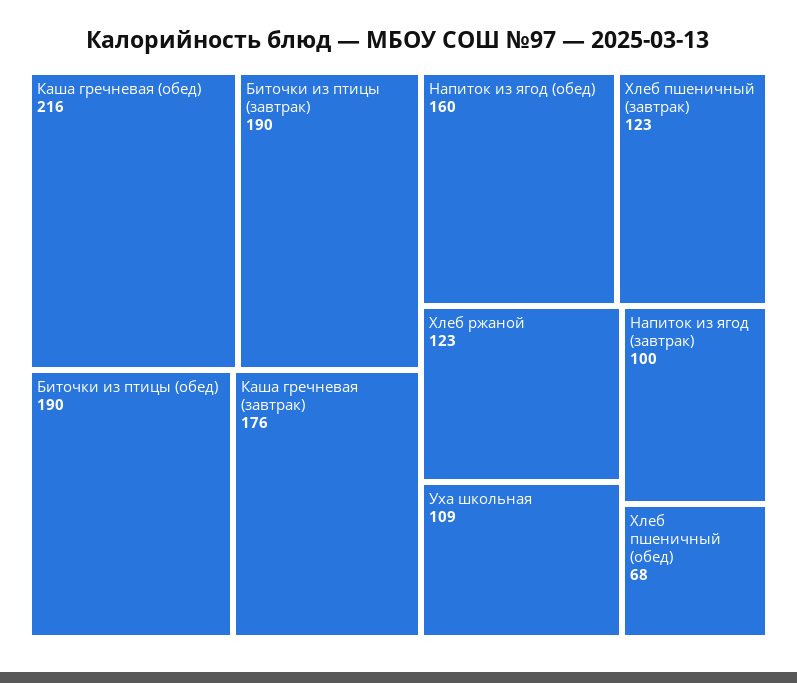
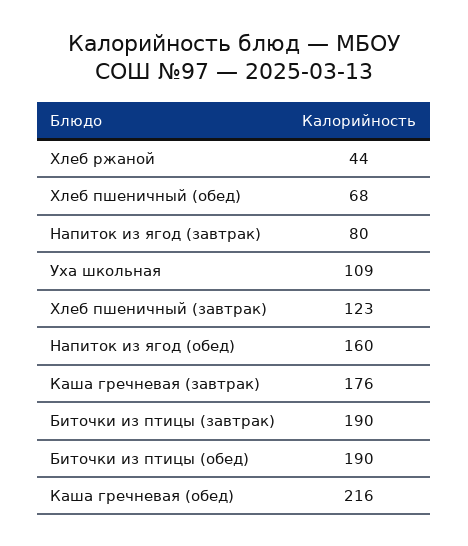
  {
    "Каша гречневая (обед)": 216,
    "Биточки из птицы (завтрак)": 190,
    "Биточки из птицы (обед)": 190,
    "Каша гречневая (завтрак)": 176,
    "Напиток из ягод (обед)": 160,
    "Хлеб пшеничный (завтрак)": 123,
-   "Хлеб ржаной": 123,
+   "Хлеб ржаной": 44,
    "Уха школьная": 109,
-   "Напиток из ягод (завтрак)": 100,
+   "Напиток из ягод (завтрак)": 80,
    "Хлеб пшеничный (обед)": 68
  }

